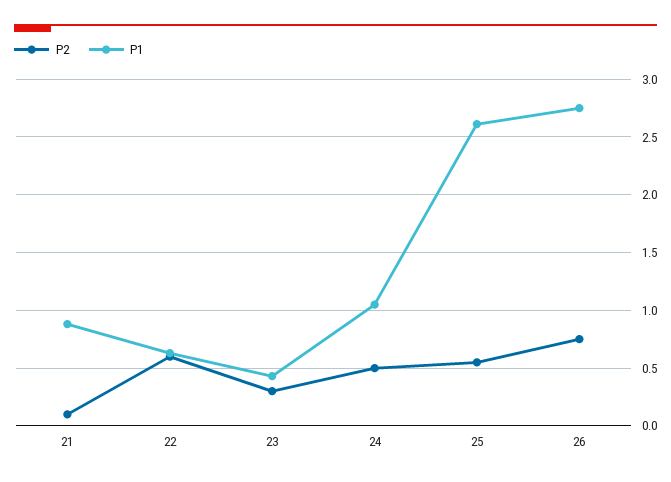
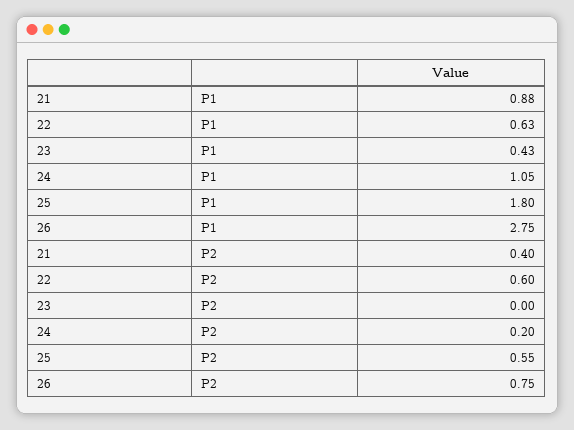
  {
    "P2": {
-     "21": 0.1,
+     "21": 0.4,
      "22": 0.6,
-     "23": 0.3,
+     "23": 0,
-     "24": 0.5,
+     "24": 0.2,
      "25": 0.55,
      "26": 0.75
    },
    "P1": {
      "21": 0.88,
      "22": 0.63,
      "23": 0.43,
      "24": 1.05,
-     "25": 2.6,
+     "25": 1.8,
      "26": 2.75
    }
  }

